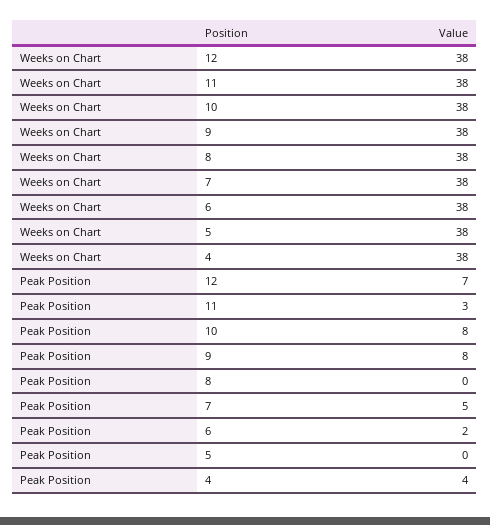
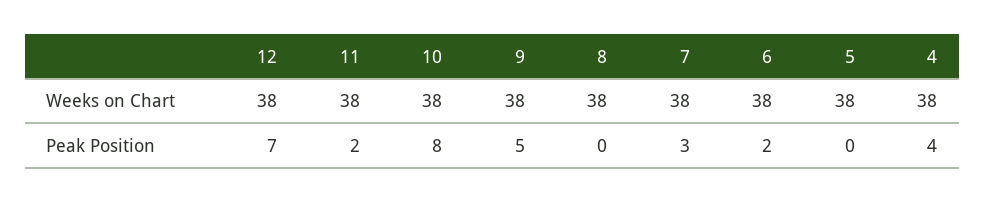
  {
    "Weeks on Chart": {
      "12": 38,
      "11": 38,
      "10": 38,
      "9": 38,
      "8": 38,
      "7": 38,
      "6": 38,
      "5": 38,
      "4": 38
    },
    "Peak Position": {
      "12": 7,
-     "11": 3,
+     "11": 2,
      "10": 8,
-     "9": 8,
+     "9": 5,
      "8": 0,
-     "7": 5,
+     "7": 3,
      "6": 2,
      "5": 0,
      "4": 4
    }
  }

